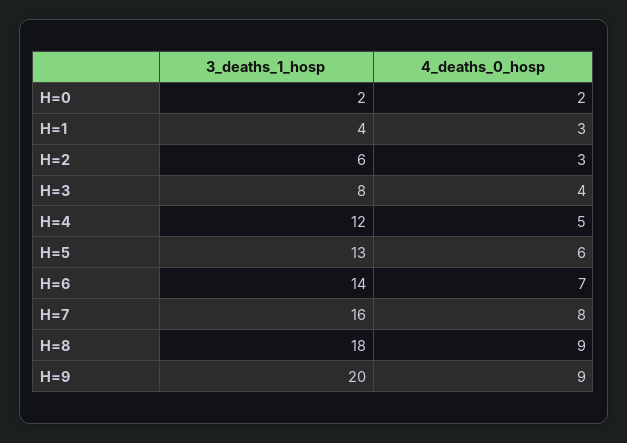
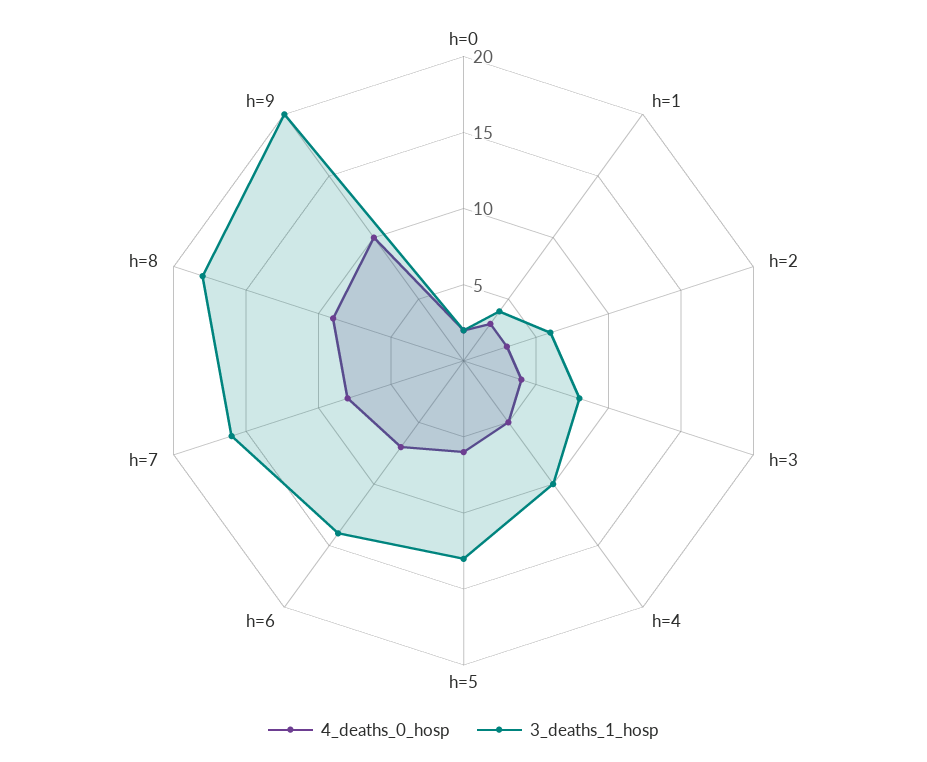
  {
    "3_deaths_1_hosp": {
      "H=0": 2,
      "H=1": 4,
      "H=2": 6,
      "H=3": 8,
-     "H=4": 12,
+     "H=4": 10,
      "H=5": 13,
      "H=6": 14,
      "H=7": 16,
      "H=8": 18,
      "H=9": 20
    },
    "4_deaths_0_hosp": {
      "H=0": 2,
      "H=1": 3,
      "H=2": 3,
      "H=3": 4,
      "H=4": 5,
      "H=5": 6,
      "H=6": 7,
      "H=7": 8,
      "H=8": 9,
-     "H=9": 9
+     "H=9": 10
    }
  }

